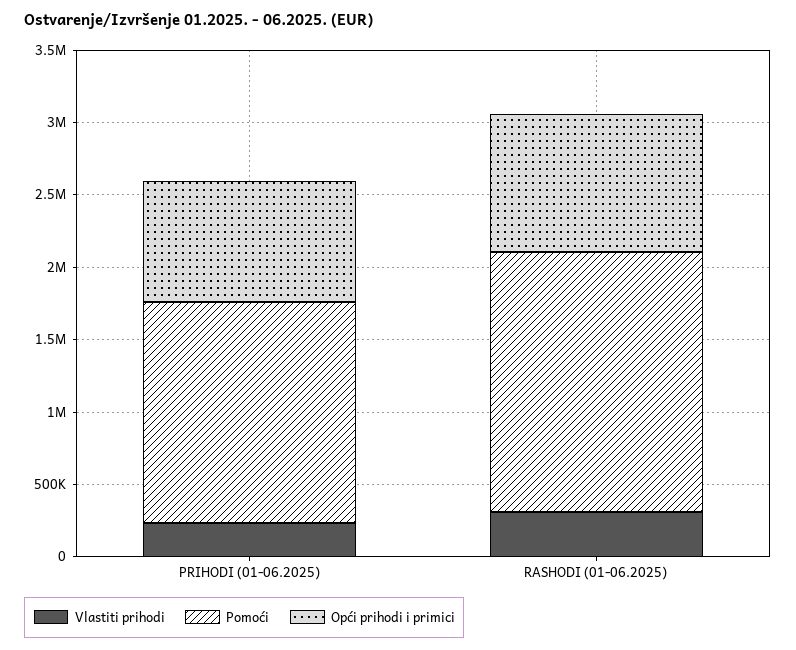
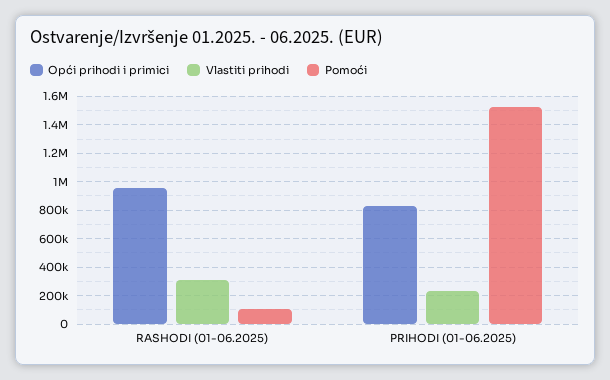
  {
    "Vlastiti prihodi": {
      "PRIHODI (01-06.2025)": 250000,
      "RASHODI (01-06.2025)": 300000
    },
    "Pomoći": {
      "PRIHODI (01-06.2025)": 1550000,
-     "RASHODI (01-06.2025)": 1800000
+     "RASHODI (01-06.2025)": 100000
    },
    "Opći prihodi i primici": {
      "PRIHODI (01-06.2025)": 850000,
      "RASHODI (01-06.2025)": 950000
    }
  }

